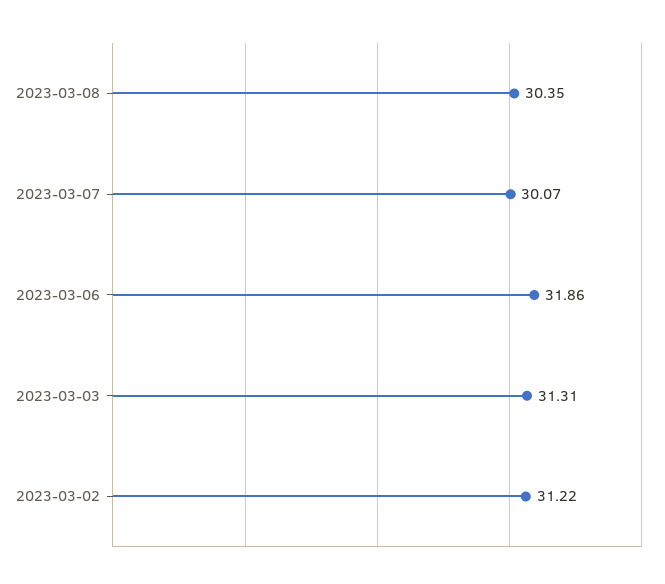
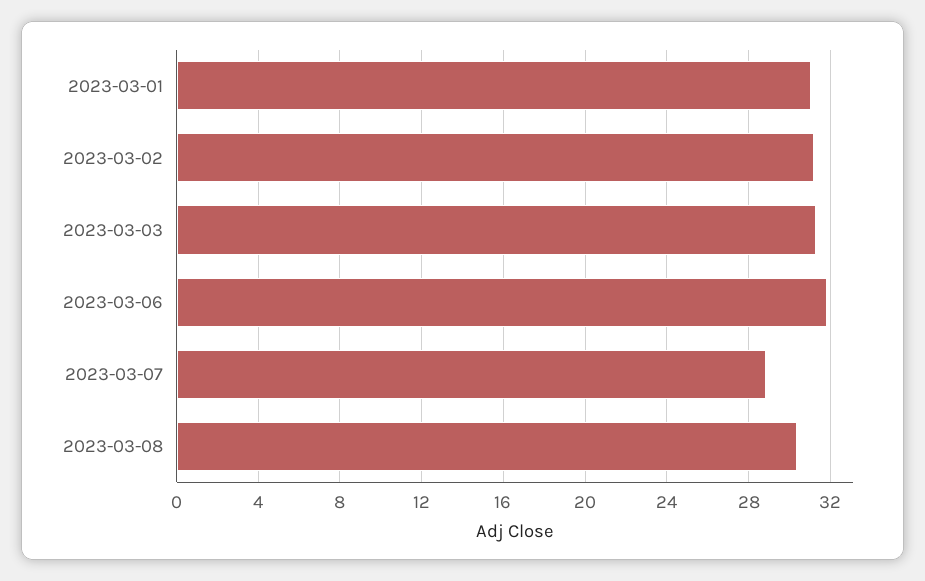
  {
    "2023-03-08": 30.35,
-   "2023-03-07": 30.07,
+   "2023-03-07": 29,
    "2023-03-06": 31.86,
    "2023-03-03": 31.31,
-   "2023-03-02": 31.22
+   "2023-03-02": 31.22,
+   "2023-03-01": 31
  }

